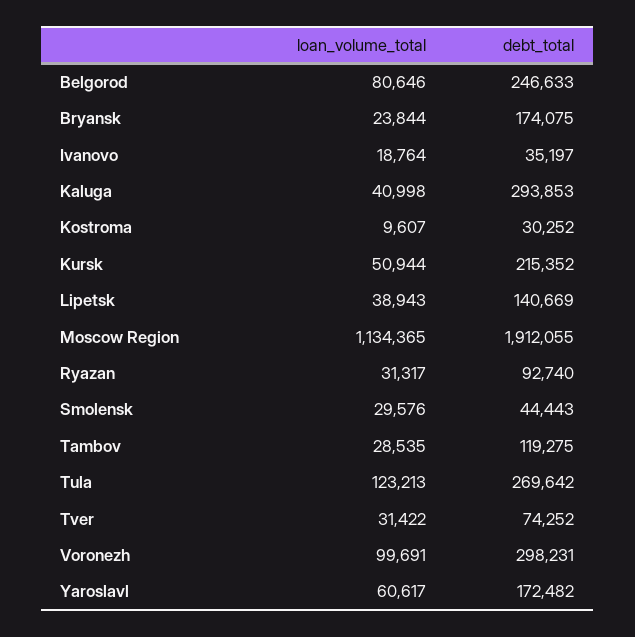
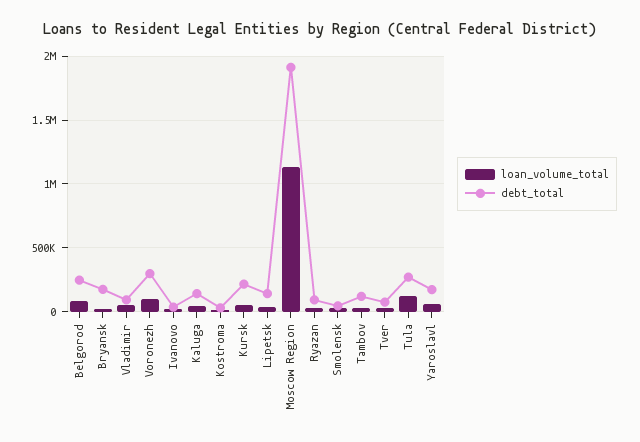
  {
    "loan_volume_total": {
      "Belgorod": 80646,
      "Bryansk": 23844,
      "Ivanovo": 18764,
      "Kaluga": 40998,
      "Kostroma": 9607,
      "Kursk": 50944,
      "Lipetsk": 38943,
      "Moscow Region": 1134365,
      "Ryazan": 31317,
      "Smolensk": 29576,
      "Tambov": 28535,
      "Tula": 123213,
      "Tver": 31422,
      "Voronezh": 99691,
-     "Yaroslavl": 60617
+     "Yaroslavl": 60617,
+     "Vladimir": 50000
    },
    "debt_total": {
      "Belgorod": 246633,
      "Bryansk": 174075,
      "Ivanovo": 35197,
-     "Kaluga": 293853,
+     "Kaluga": 150000,
      "Kostroma": 30252,
      "Kursk": 215352,
      "Lipetsk": 140669,
      "Moscow Region": 1912055,
      "Ryazan": 92740,
      "Smolensk": 44443,
      "Tambov": 119275,
      "Tula": 269642,
      "Tver": 74252,
      "Voronezh": 298231,
-     "Yaroslavl": 172482
+     "Yaroslavl": 172482,
+     "Vladimir": 100000
    }
  }

